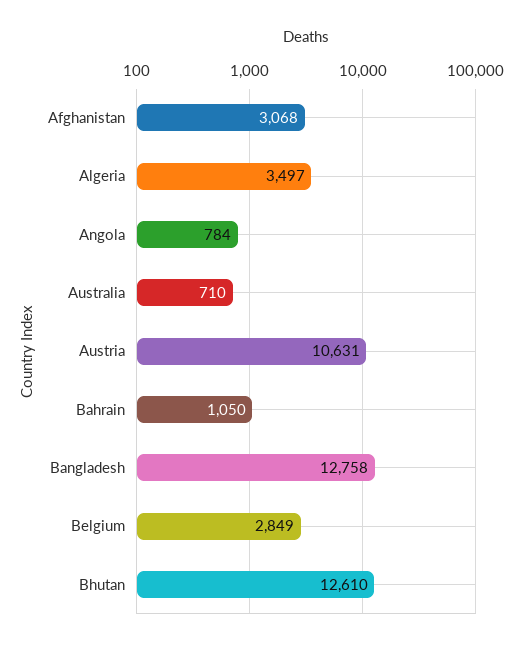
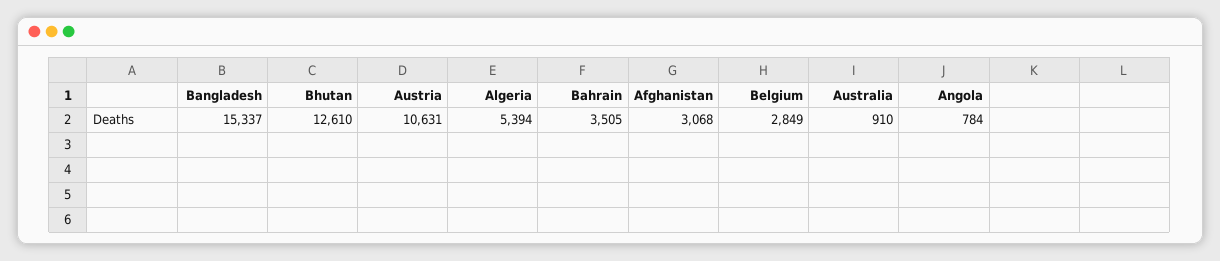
  {
    "Afghanistan": 3068,
-   "Algeria": 3497,
+   "Algeria": 5394,
    "Angola": 784,
-   "Australia": 710,
+   "Australia": 910,
    "Austria": 10631,
-   "Bahrain": 1050,
+   "Bahrain": 3505,
-   "Bangladesh": 12758,
+   "Bangladesh": 15337,
    "Belgium": 2849,
    "Bhutan": 12610
  }

